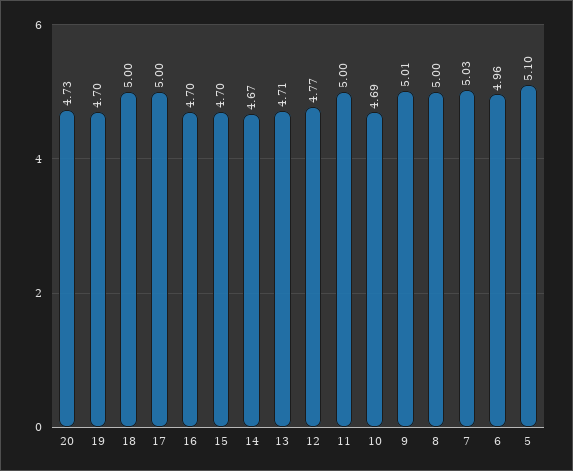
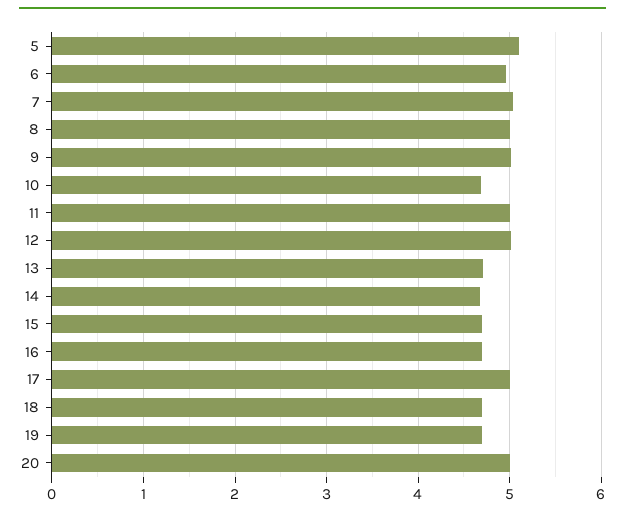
  {
-   "20": 4.73,
+   "20": 5,
    "19": 4.7,
-   "18": 5,
+   "18": 4.7,
    "17": 5,
    "16": 4.7,
    "15": 4.7,
    "14": 4.67,
    "13": 4.71,
-   "12": 4.77,
+   "12": 5,
    "11": 5,
    "10": 4.69,
    "9": 5.01,
    "8": 5,
    "7": 5.03,
    "6": 4.96,
    "5": 5.1
  }

